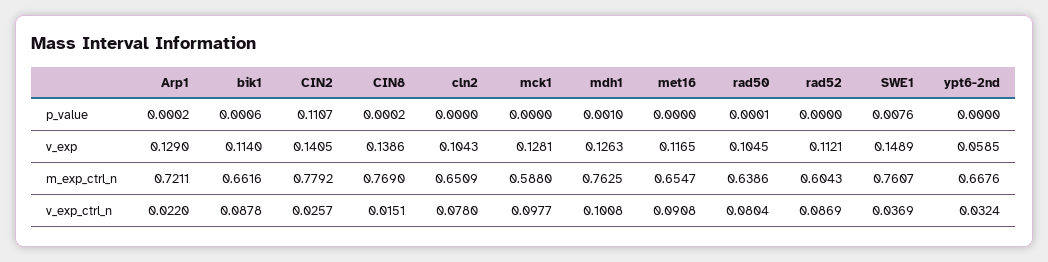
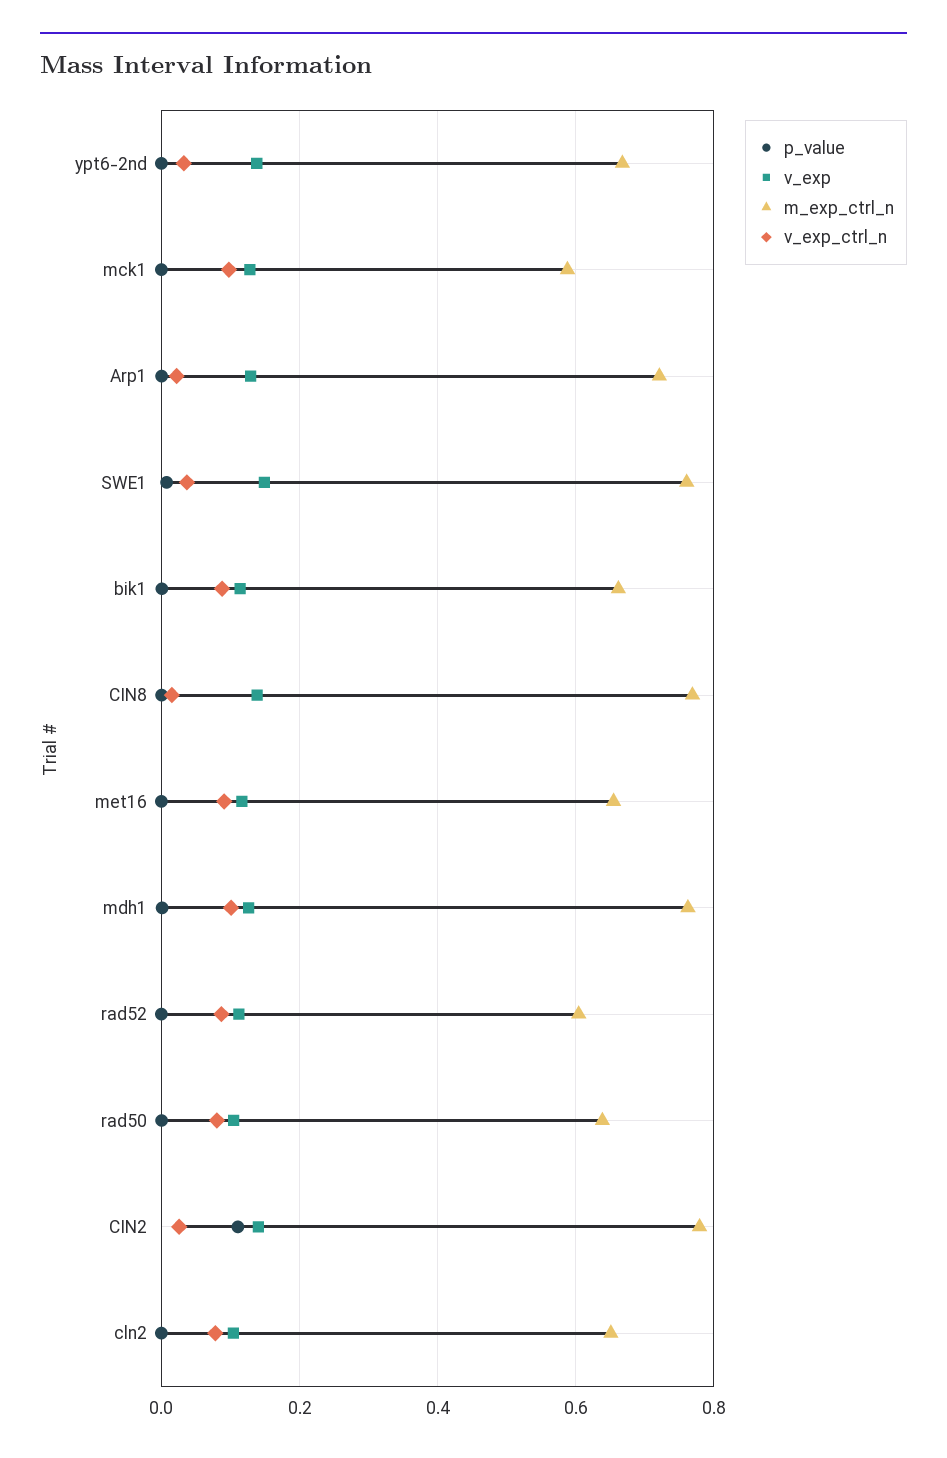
  {
    "p_value": {
      "Arp1": 0.0002,
      "bik1": 0.0006,
      "CIN2": 0.1107,
      "CIN8": 0.0002,
      "cln2": 0,
      "mck1": 0,
      "mdh1": 0.001,
      "met16": 0,
      "rad50": 0.0001,
      "rad52": 0,
      "SWE1": 0.0076,
      "ypt6-2nd": 0
    },
    "v_exp": {
      "Arp1": 0.129,
      "bik1": 0.114,
      "CIN2": 0.1405,
      "CIN8": 0.1386,
      "cln2": 0.1043,
      "mck1": 0.1281,
      "mdh1": 0.1263,
      "met16": 0.1165,
      "rad50": 0.1045,
      "rad52": 0.1121,
      "SWE1": 0.1489,
-     "ypt6-2nd": 0.0585
+     "ypt6-2nd": 0.14
    },
    "m_exp_ctrl_n": {
      "Arp1": 0.7211,
      "bik1": 0.6616,
      "CIN2": 0.7792,
      "CIN8": 0.769,
      "cln2": 0.6509,
      "mck1": 0.588,
      "mdh1": 0.7625,
      "met16": 0.6547,
      "rad50": 0.6386,
      "rad52": 0.6043,
      "SWE1": 0.7607,
      "ypt6-2nd": 0.6676
    },
    "v_exp_ctrl_n": {
      "Arp1": 0.022,
      "bik1": 0.0878,
      "CIN2": 0.0257,
      "CIN8": 0.0151,
      "cln2": 0.078,
      "mck1": 0.0977,
      "mdh1": 0.1008,
      "met16": 0.0908,
      "rad50": 0.0804,
      "rad52": 0.0869,
      "SWE1": 0.0369,
      "ypt6-2nd": 0.0324
    }
  }

